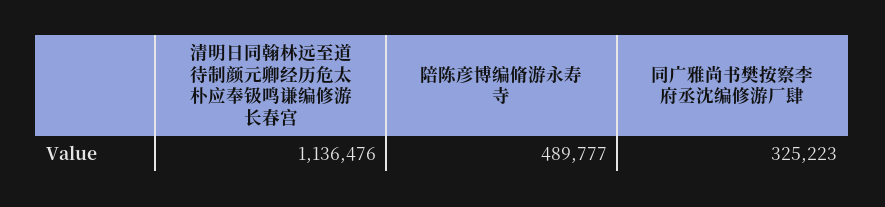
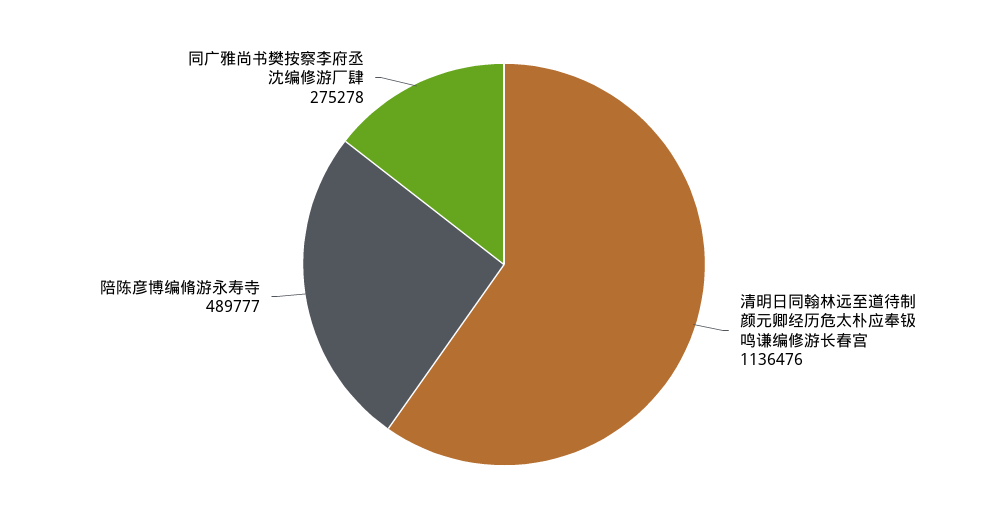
  {
    "清明日同翰林远至道待制颜元卿经历危太朴应奉钑鸣谦编修游长春宫": 1136476,
    "陪陈彦博编脩游永寿寺": 489777,
-   "同广雅尚书樊按察李府丞沈编修游厂肆": 325223
+   "同广雅尚书樊按察李府丞沈编修游厂肆": 275278
  }

